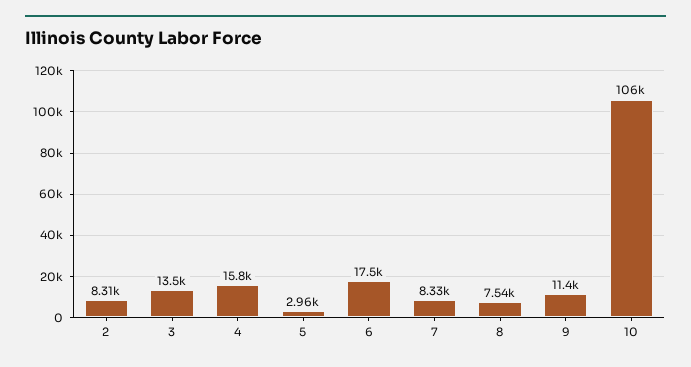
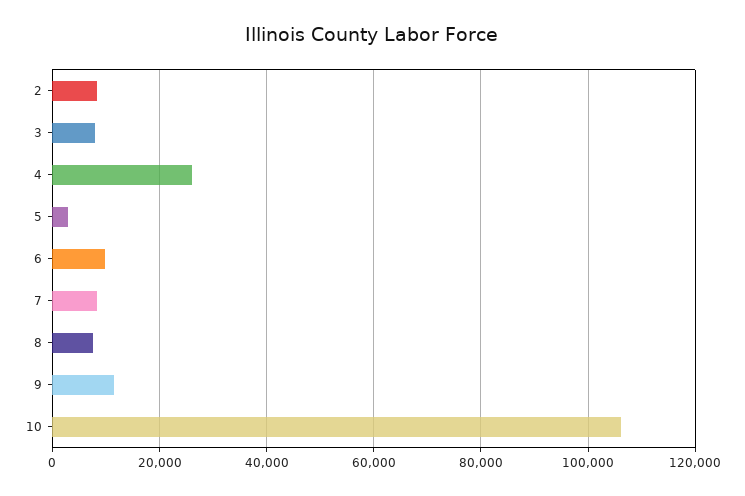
  {
    "2": 8310,
-   "3": 13500,
+   "3": 8000,
-   "4": 15800,
+   "4": 26000,
    "5": 2960,
-   "6": 17500,
+   "6": 10000,
    "7": 8330,
    "8": 7540,
    "9": 11400,
    "10": 106000
  }

